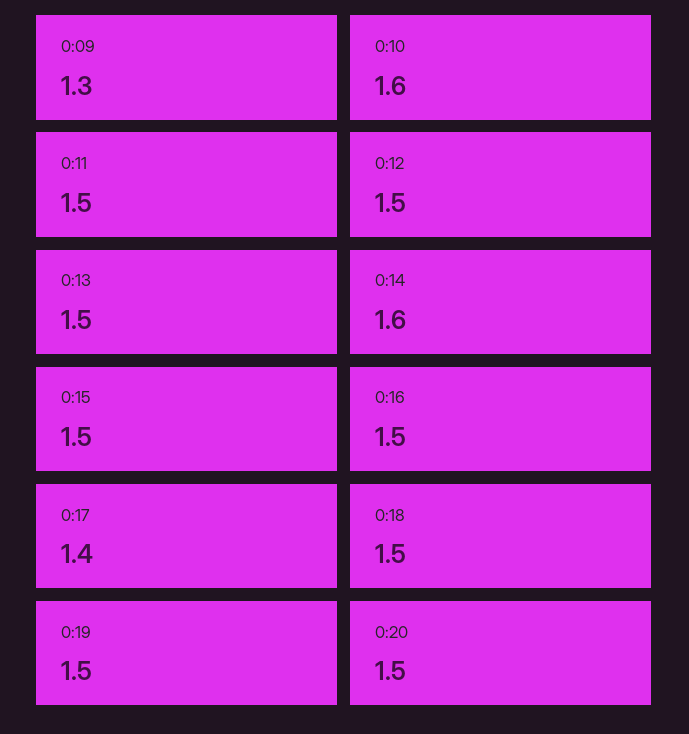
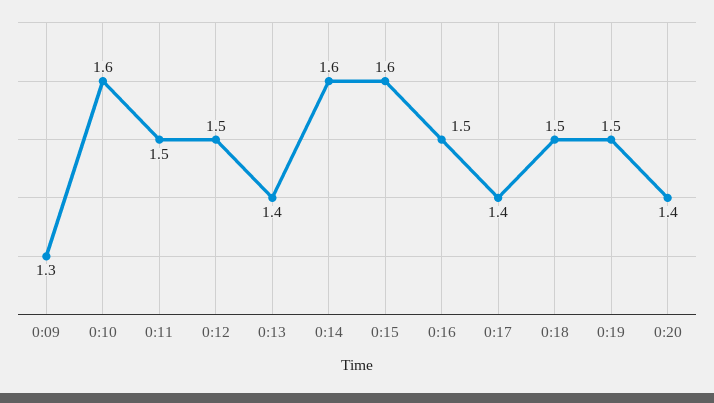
  {
    "0:09": 1.3,
    "0:10": 1.6,
    "0:11": 1.5,
    "0:12": 1.5,
-   "0:13": 1.5,
+   "0:13": 1.4,
    "0:14": 1.6,
-   "0:15": 1.5,
+   "0:15": 1.6,
    "0:16": 1.5,
    "0:17": 1.4,
    "0:18": 1.5,
    "0:19": 1.5,
-   "0:20": 1.5
+   "0:20": 1.4
  }

